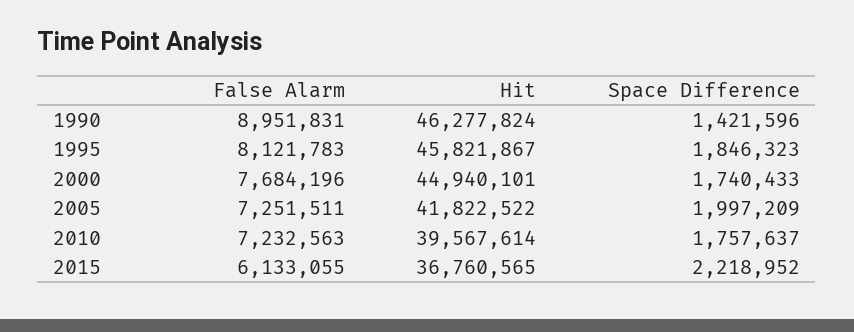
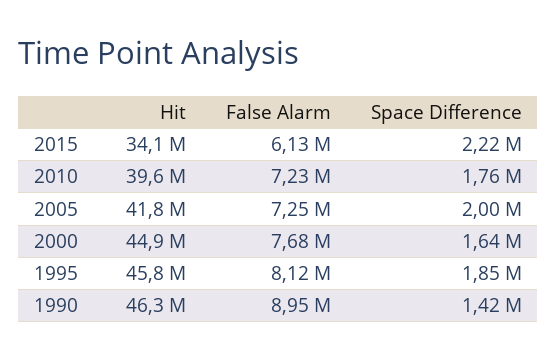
  {
    "False Alarm": {
      "1990": 8951831,
      "1995": 8121783,
      "2000": 7684196,
      "2005": 7251511,
      "2010": 7232563,
      "2015": 6133055
    },
    "Hit": {
      "1990": 46277824,
      "1995": 45821867,
      "2000": 44940101,
      "2005": 41822522,
      "2010": 39567614,
-     "2015": 36760565
+     "2015": 34100000
    },
    "Space Difference": {
      "1990": 1421596,
      "1995": 1846323,
-     "2000": 1740433,
+     "2000": 1640000,
      "2005": 1997209,
      "2010": 1757637,
      "2015": 2218952
    }
  }

